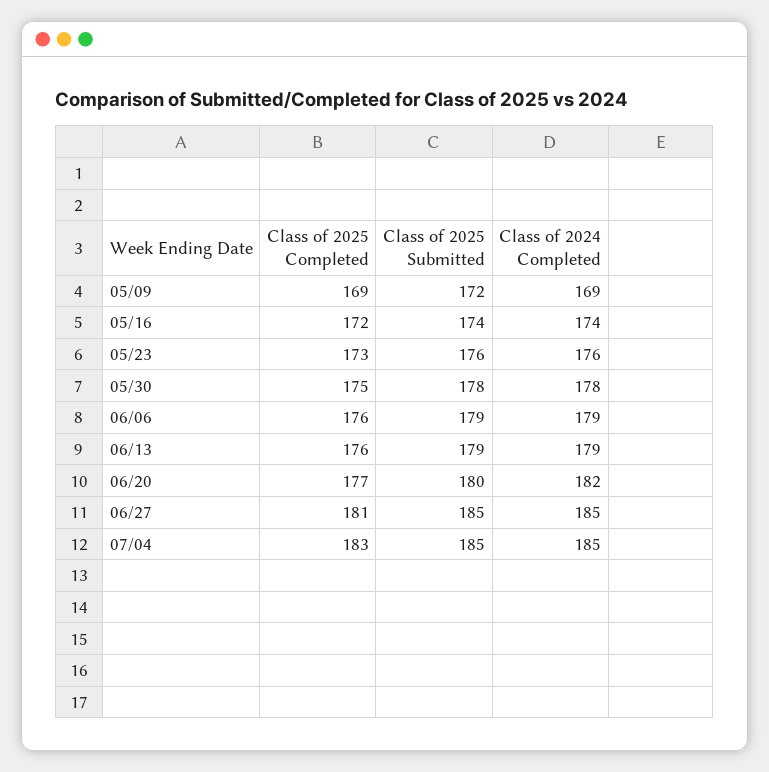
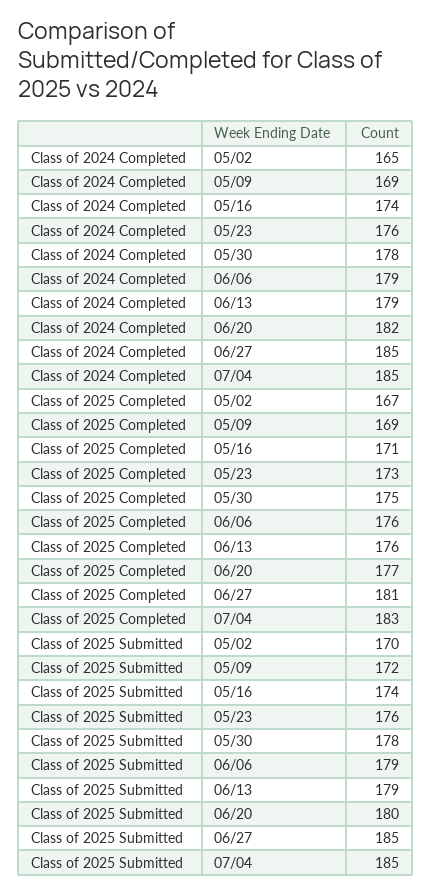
  {
    "Class of 2025 Completed": {
      "05/09": 169,
-     "05/16": 172,
+     "05/16": 171,
      "05/23": 173,
      "05/30": 175,
      "06/06": 176,
      "06/13": 176,
      "06/20": 177,
      "06/27": 181,
-     "07/04": 183
+     "07/04": 183,
+     "05/02": 167
    },
    "Class of 2025 Submitted": {
      "05/09": 172,
      "05/16": 174,
      "05/23": 176,
      "05/30": 178,
      "06/06": 179,
      "06/13": 179,
      "06/20": 180,
      "06/27": 185,
-     "07/04": 185
+     "07/04": 185,
+     "05/02": 170
    },
    "Class of 2024 Completed": {
      "05/09": 169,
      "05/16": 174,
      "05/23": 176,
      "05/30": 178,
      "06/06": 179,
      "06/13": 179,
      "06/20": 182,
      "06/27": 185,
-     "07/04": 185
+     "07/04": 185,
+     "05/02": 165
    }
  }

